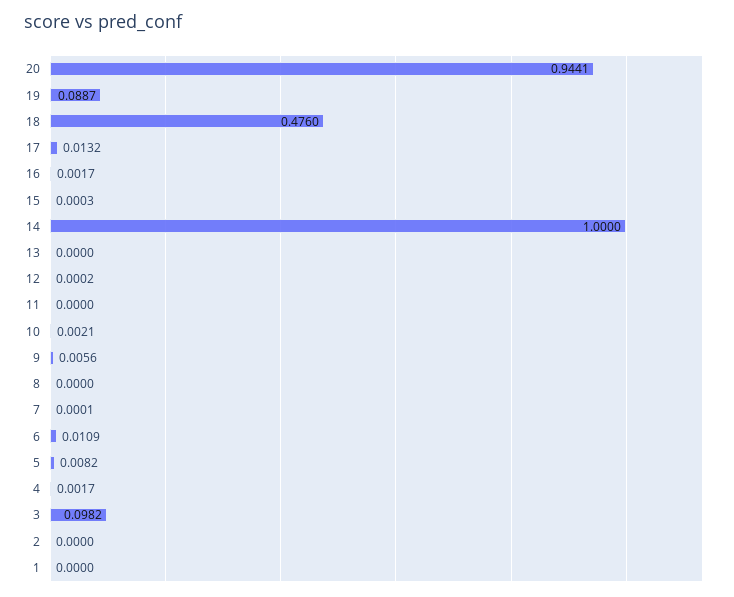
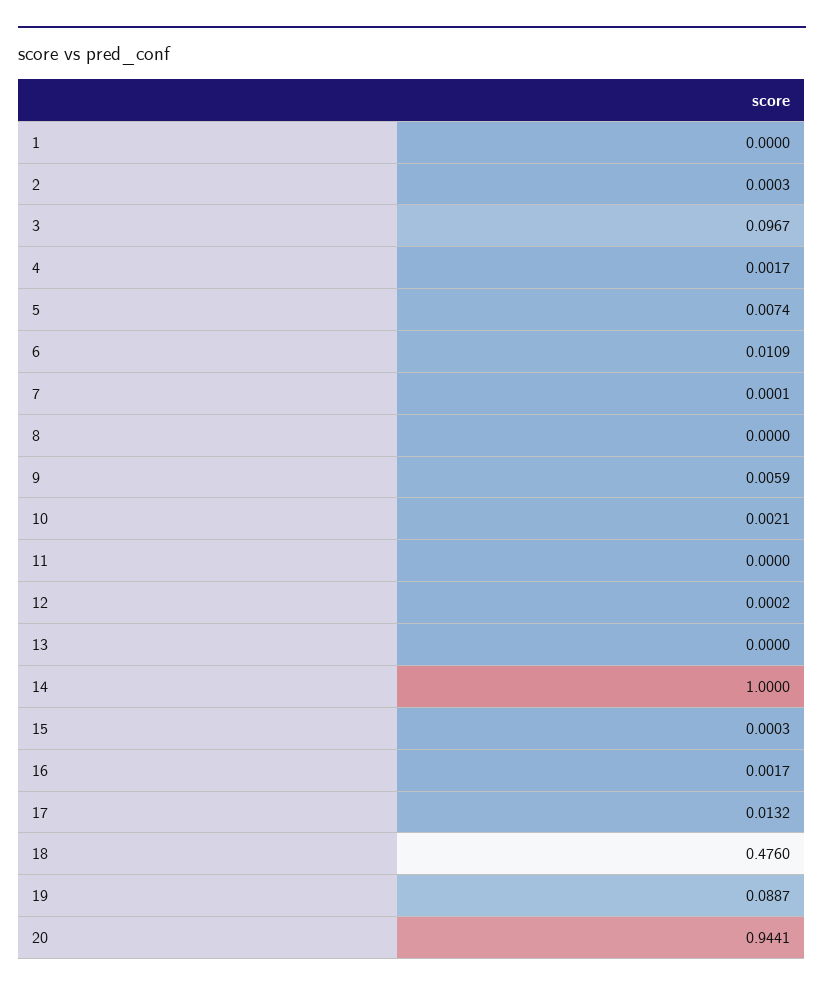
  {
    "20": 0.9441,
    "19": 0.0887,
    "18": 0.476,
    "17": 0.0132,
    "16": 0.0017,
    "15": 0.0003,
    "14": 1,
    "13": 0,
    "12": 0.0002,
    "11": 0,
    "10": 0.0021,
-   "9": 0.0056,
+   "9": 0.0059,
    "8": 0,
    "7": 0.0001,
    "6": 0.0109,
-   "5": 0.0082,
+   "5": 0.0074,
    "4": 0.0017,
-   "3": 0.0982,
+   "3": 0.0967,
-   "2": 0,
+   "2": 0.0003,
    "1": 0
  }

